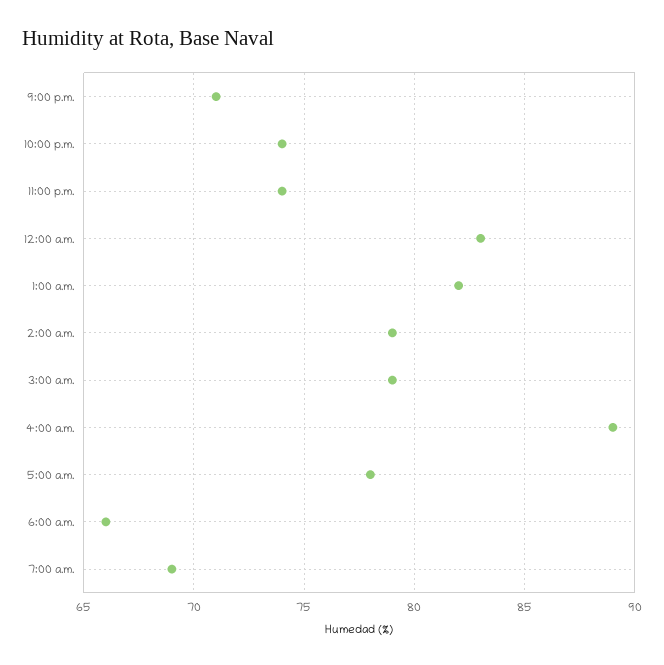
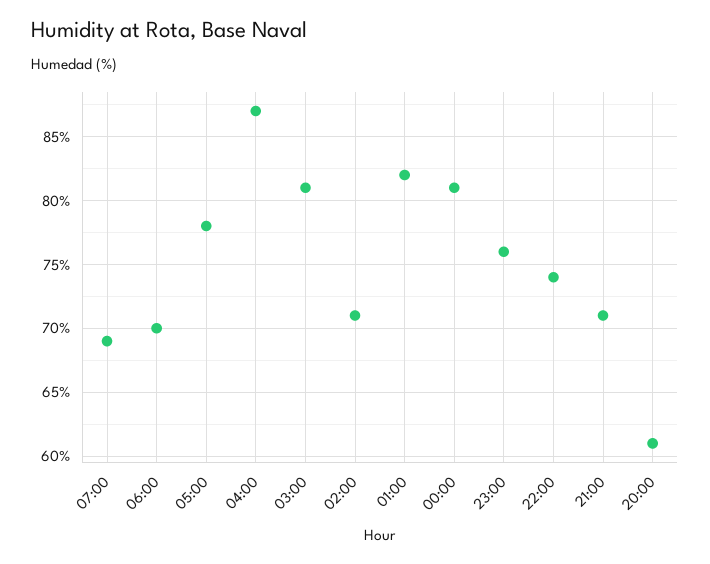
  {
    "9:00 p.m.": 71,
    "10:00 p.m.": 74,
-   "11:00 p.m.": 74,
+   "11:00 p.m.": 76,
-   "12:00 a.m.": 83,
+   "12:00 a.m.": 81,
    "1:00 a.m.": 82,
-   "2:00 a.m.": 79,
+   "2:00 a.m.": 71,
-   "3:00 a.m.": 79,
+   "3:00 a.m.": 81,
-   "4:00 a.m.": 89,
+   "4:00 a.m.": 87,
    "5:00 a.m.": 78,
-   "6:00 a.m.": 66,
+   "6:00 a.m.": 70,
-   "7:00 a.m.": 69
+   "7:00 a.m.": 69,
+   "20:00": 61
  }

